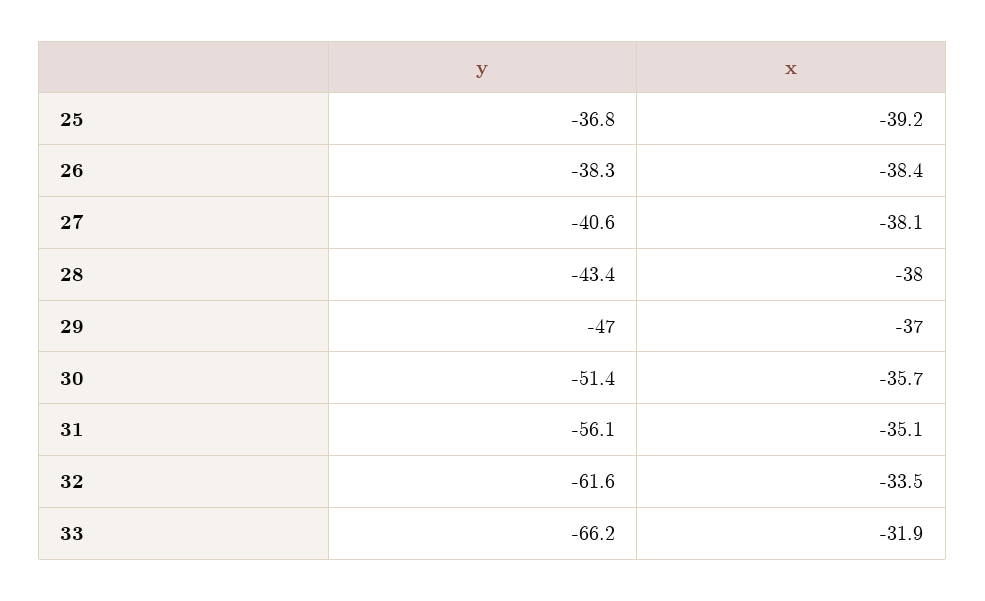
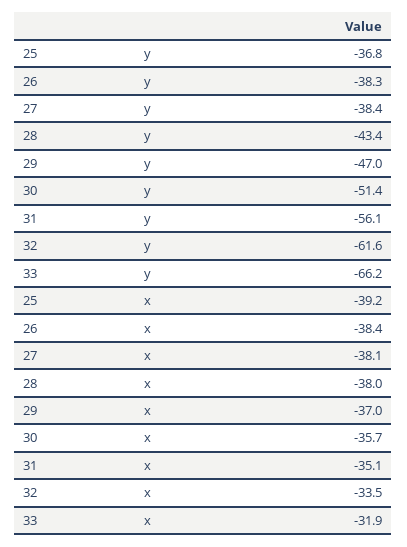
  {
    "y": {
      "25": -36.8,
      "26": -38.3,
-     "27": -40.6,
+     "27": -38.4,
      "28": -43.4,
      "29": -47,
      "30": -51.4,
      "31": -56.1,
      "32": -61.6,
      "33": -66.2
    },
    "x": {
      "25": -39.2,
      "26": -38.4,
      "27": -38.1,
      "28": -38,
      "29": -37,
      "30": -35.7,
      "31": -35.1,
      "32": -33.5,
      "33": -31.9
    }
  }

